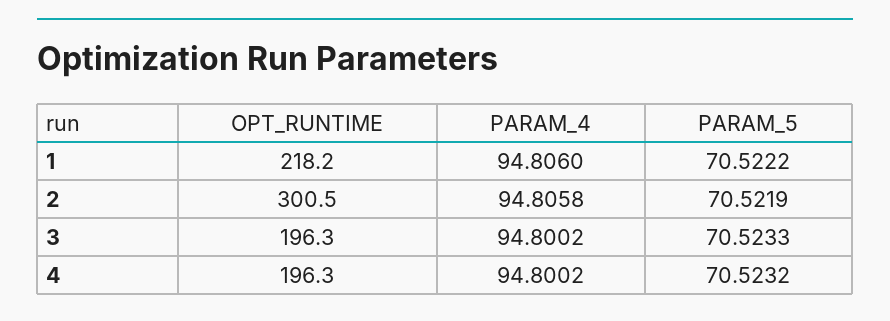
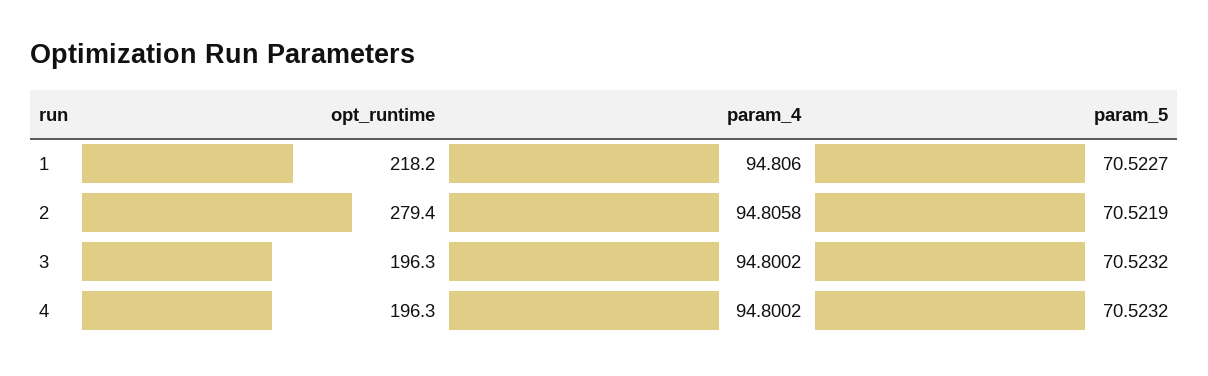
  {
    "OPT_RUNTIME": {
      "1": 218.2,
-     "2": 300.5,
+     "2": 279.4,
      "3": 196.3,
      "4": 196.3
    },
    "PARAM_4": {
      "1": 94.806,
      "2": 94.8058,
      "3": 94.8002,
      "4": 94.8002
    },
    "PARAM_5": {
-     "1": 70.5222,
+     "1": 70.5227,
      "2": 70.5219,
-     "3": 70.5233,
+     "3": 70.5232,
      "4": 70.5232
    }
  }

